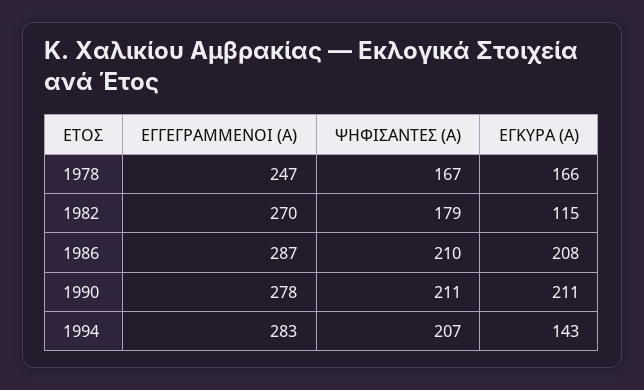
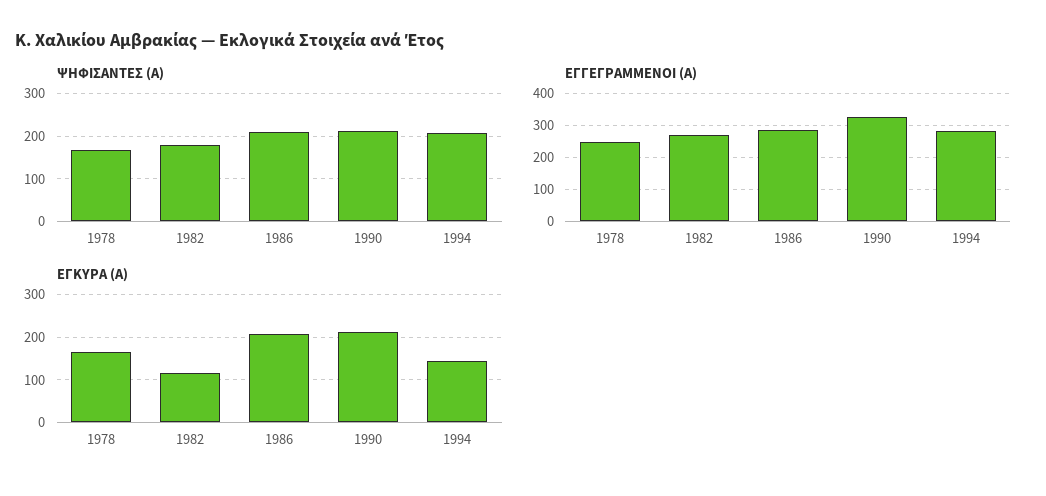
  {
    "ΕΓΓΕΓΡΑΜΜΕΝΟΙ (Α)": {
      "1978": 247,
      "1982": 270,
      "1986": 287,
-     "1990": 278,
+     "1990": 320,
      "1994": 283
    },
    "ΨΗΦΙΣΑΝΤΕΣ (Α)": {
      "1978": 167,
      "1982": 179,
      "1986": 210,
      "1990": 211,
      "1994": 207
    },
    "ΕΓΚΥΡΑ (Α)": {
      "1978": 166,
      "1982": 115,
      "1986": 208,
      "1990": 211,
      "1994": 143
    }
  }

